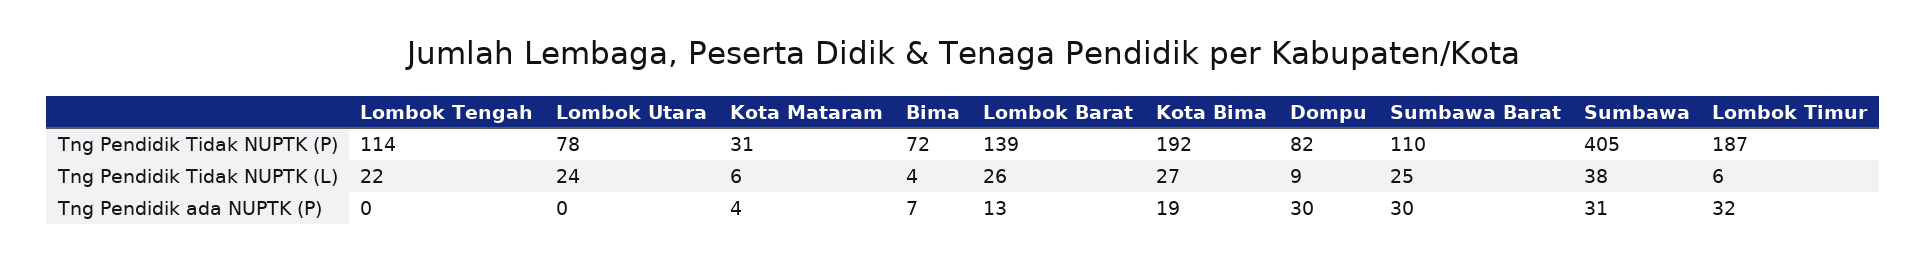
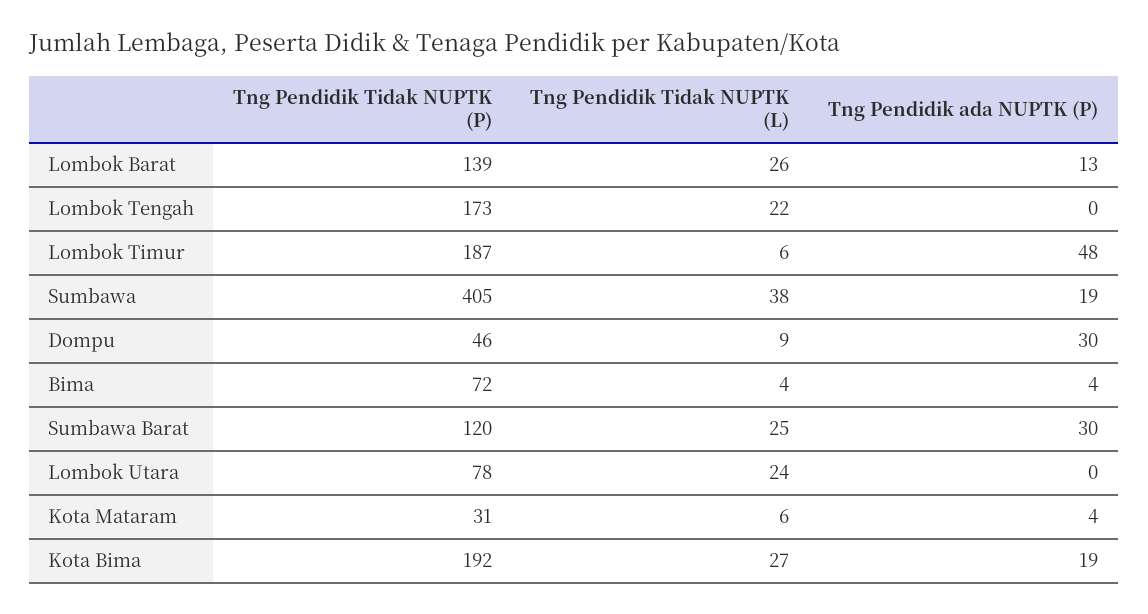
  {
    "Lombok Tengah": {
-     "Tng Pendidik Tidak NUPTK (P)": 114,
+     "Tng Pendidik Tidak NUPTK (P)": 173,
      "Tng Pendidik Tidak NUPTK (L)": 22,
      "Tng Pendidik ada NUPTK (P)": 0
    },
    "Lombok Utara": {
      "Tng Pendidik Tidak NUPTK (P)": 78,
      "Tng Pendidik Tidak NUPTK (L)": 24,
      "Tng Pendidik ada NUPTK (P)": 0
    },
    "Kota Mataram": {
      "Tng Pendidik Tidak NUPTK (P)": 31,
      "Tng Pendidik Tidak NUPTK (L)": 6,
      "Tng Pendidik ada NUPTK (P)": 4
    },
    "Bima": {
      "Tng Pendidik Tidak NUPTK (P)": 72,
      "Tng Pendidik Tidak NUPTK (L)": 4,
-     "Tng Pendidik ada NUPTK (P)": 7
+     "Tng Pendidik ada NUPTK (P)": 4
    },
    "Lombok Barat": {
      "Tng Pendidik Tidak NUPTK (P)": 139,
      "Tng Pendidik Tidak NUPTK (L)": 26,
      "Tng Pendidik ada NUPTK (P)": 13
    },
    "Kota Bima": {
      "Tng Pendidik Tidak NUPTK (P)": 192,
      "Tng Pendidik Tidak NUPTK (L)": 27,
      "Tng Pendidik ada NUPTK (P)": 19
    },
    "Dompu": {
-     "Tng Pendidik Tidak NUPTK (P)": 82,
+     "Tng Pendidik Tidak NUPTK (P)": 46,
      "Tng Pendidik Tidak NUPTK (L)": 9,
      "Tng Pendidik ada NUPTK (P)": 30
    },
    "Sumbawa Barat": {
-     "Tng Pendidik Tidak NUPTK (P)": 110,
+     "Tng Pendidik Tidak NUPTK (P)": 120,
      "Tng Pendidik Tidak NUPTK (L)": 25,
      "Tng Pendidik ada NUPTK (P)": 30
    },
    "Sumbawa": {
      "Tng Pendidik Tidak NUPTK (P)": 405,
      "Tng Pendidik Tidak NUPTK (L)": 38,
-     "Tng Pendidik ada NUPTK (P)": 31
+     "Tng Pendidik ada NUPTK (P)": 19
    },
    "Lombok Timur": {
      "Tng Pendidik Tidak NUPTK (P)": 187,
      "Tng Pendidik Tidak NUPTK (L)": 6,
-     "Tng Pendidik ada NUPTK (P)": 32
+     "Tng Pendidik ada NUPTK (P)": 48
    }
  }

